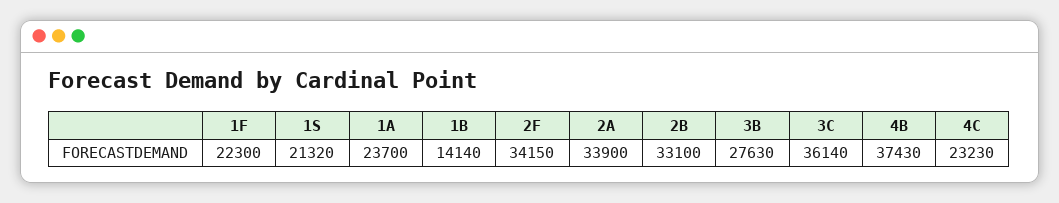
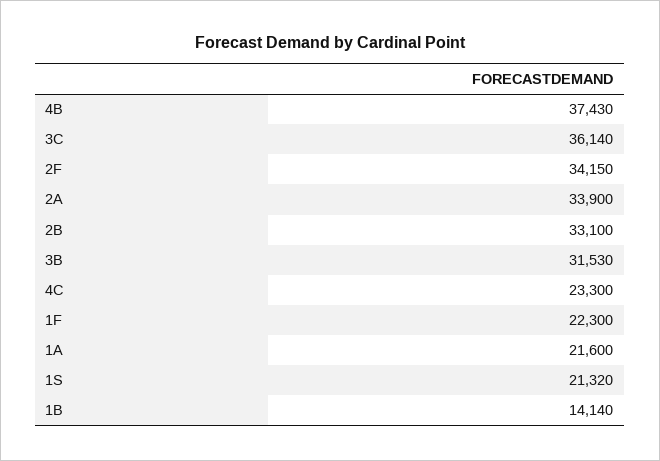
  {
    "1F": 22300,
    "1S": 21320,
-   "1A": 23700,
+   "1A": 21600,
    "1B": 14140,
    "2F": 34150,
    "2A": 33900,
    "2B": 33100,
-   "3B": 27630,
+   "3B": 31530,
    "3C": 36140,
    "4B": 37430,
-   "4C": 23230
+   "4C": 23300
  }

